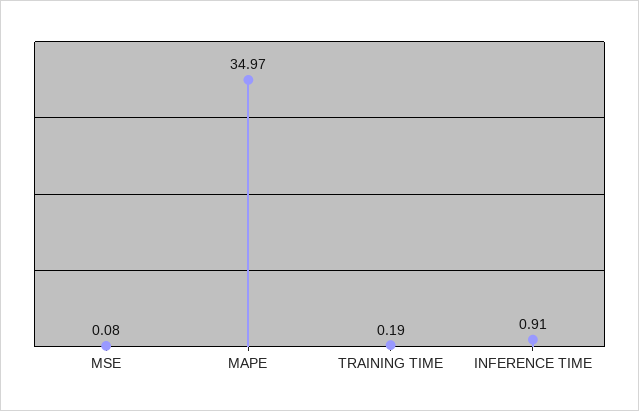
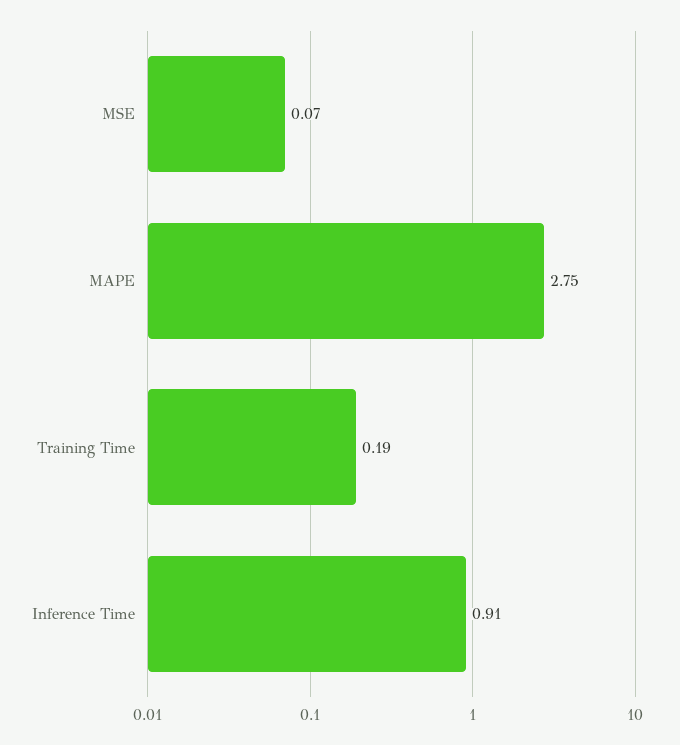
  {
-   "MSE": 0.08,
+   "MSE": 0.07,
-   "MAPE": 34.97,
+   "MAPE": 2.75,
    "TRAINING TIME": 0.19,
    "INFERENCE TIME": 0.91
  }

